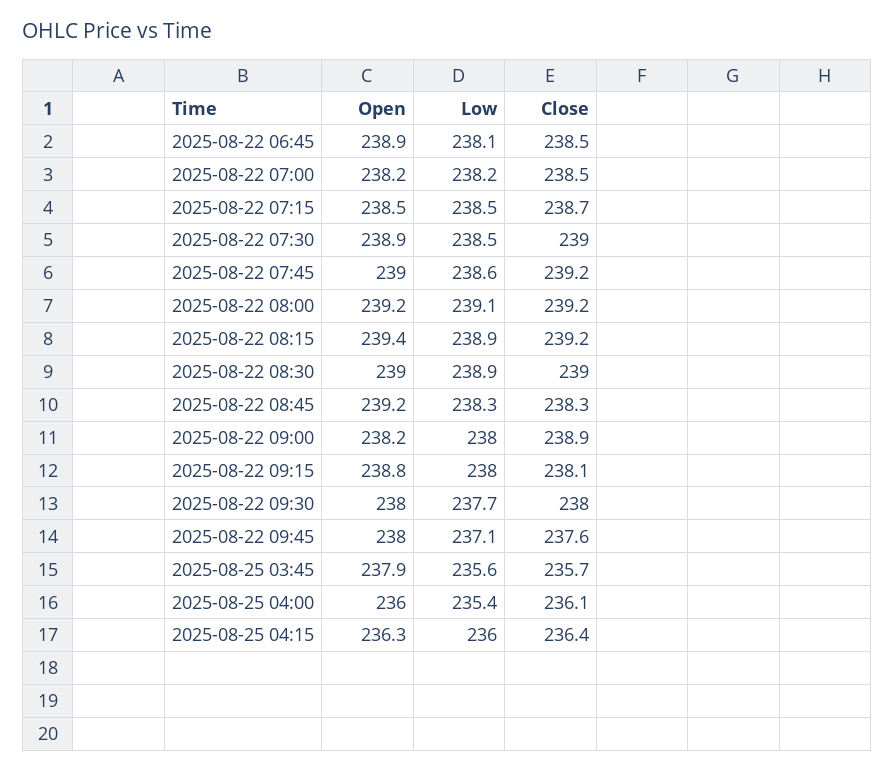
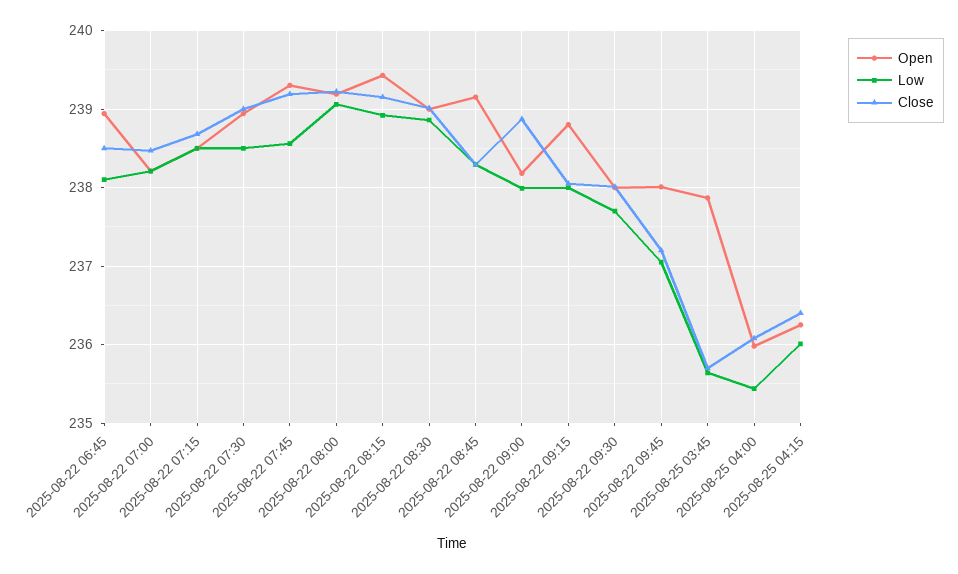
  {
    "Open": {
      "2025-08-22 06:45": 238.9,
      "2025-08-22 07:00": 238.2,
      "2025-08-22 07:15": 238.5,
      "2025-08-22 07:30": 238.9,
-     "2025-08-22 07:45": 239,
+     "2025-08-22 07:45": 239.3,
      "2025-08-22 08:00": 239.2,
      "2025-08-22 08:15": 239.4,
      "2025-08-22 08:30": 239,
      "2025-08-22 08:45": 239.2,
      "2025-08-22 09:00": 238.2,
      "2025-08-22 09:15": 238.8,
      "2025-08-22 09:30": 238,
      "2025-08-22 09:45": 238,
      "2025-08-25 03:45": 237.9,
      "2025-08-25 04:00": 236,
      "2025-08-25 04:15": 236.3
    },
    "Low": {
      "2025-08-22 06:45": 238.1,
      "2025-08-22 07:00": 238.2,
      "2025-08-22 07:15": 238.5,
      "2025-08-22 07:30": 238.5,
      "2025-08-22 07:45": 238.6,
      "2025-08-22 08:00": 239.1,
      "2025-08-22 08:15": 238.9,
      "2025-08-22 08:30": 238.9,
      "2025-08-22 08:45": 238.3,
      "2025-08-22 09:00": 238,
      "2025-08-22 09:15": 238,
      "2025-08-22 09:30": 237.7,
      "2025-08-22 09:45": 237.1,
      "2025-08-25 03:45": 235.6,
      "2025-08-25 04:00": 235.4,
      "2025-08-25 04:15": 236
    },
    "Close": {
      "2025-08-22 06:45": 238.5,
      "2025-08-22 07:00": 238.5,
      "2025-08-22 07:15": 238.7,
      "2025-08-22 07:30": 239,
      "2025-08-22 07:45": 239.2,
      "2025-08-22 08:00": 239.2,
      "2025-08-22 08:15": 239.2,
      "2025-08-22 08:30": 239,
      "2025-08-22 08:45": 238.3,
      "2025-08-22 09:00": 238.9,
      "2025-08-22 09:15": 238.1,
      "2025-08-22 09:30": 238,
-     "2025-08-22 09:45": 237.6,
+     "2025-08-22 09:45": 237.2,
      "2025-08-25 03:45": 235.7,
      "2025-08-25 04:00": 236.1,
      "2025-08-25 04:15": 236.4
    }
  }

